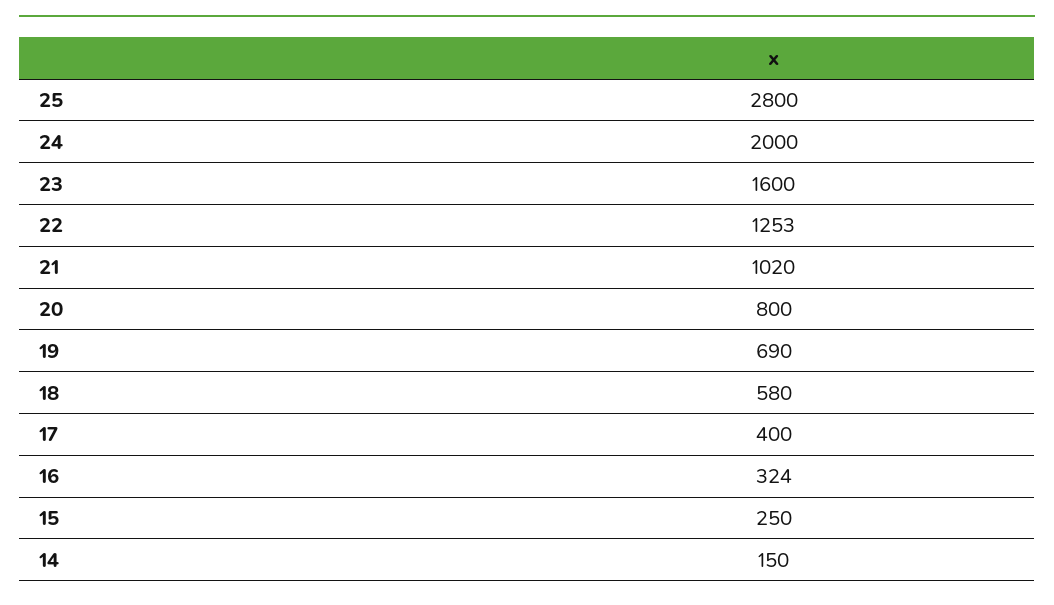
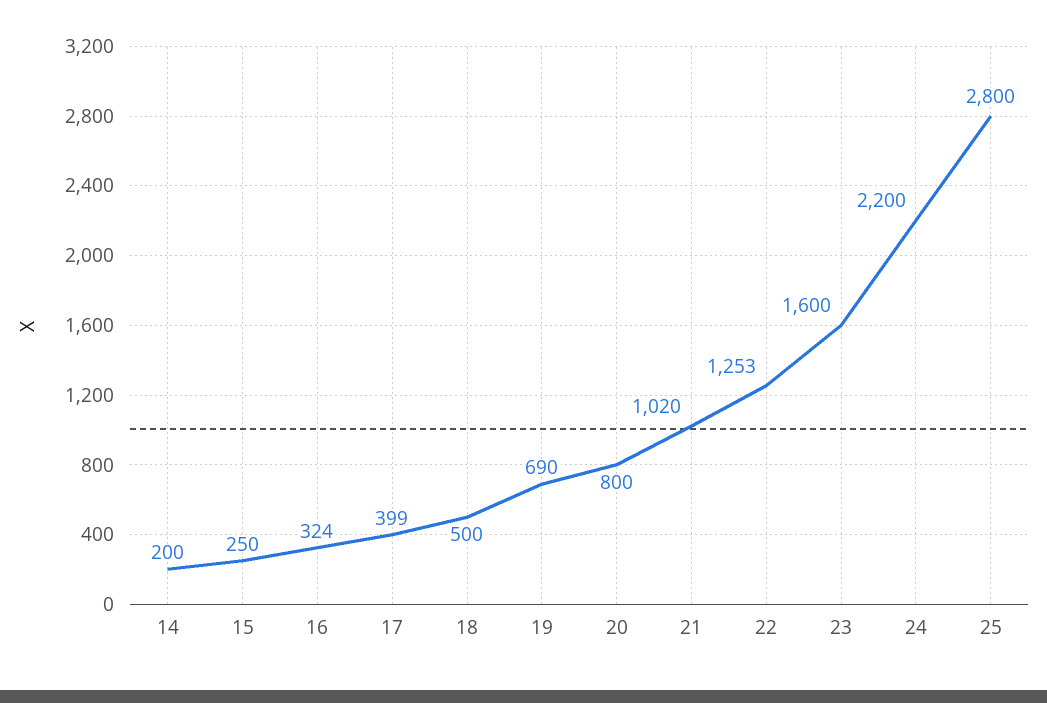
  {
    "25": 2800,
-   "24": 2000,
+   "24": 2200,
    "23": 1600,
    "22": 1253,
    "21": 1020,
    "20": 800,
    "19": 690,
-   "18": 580,
+   "18": 500,
-   "17": 400,
+   "17": 399,
    "16": 324,
    "15": 250,
-   "14": 150
+   "14": 200
  }

